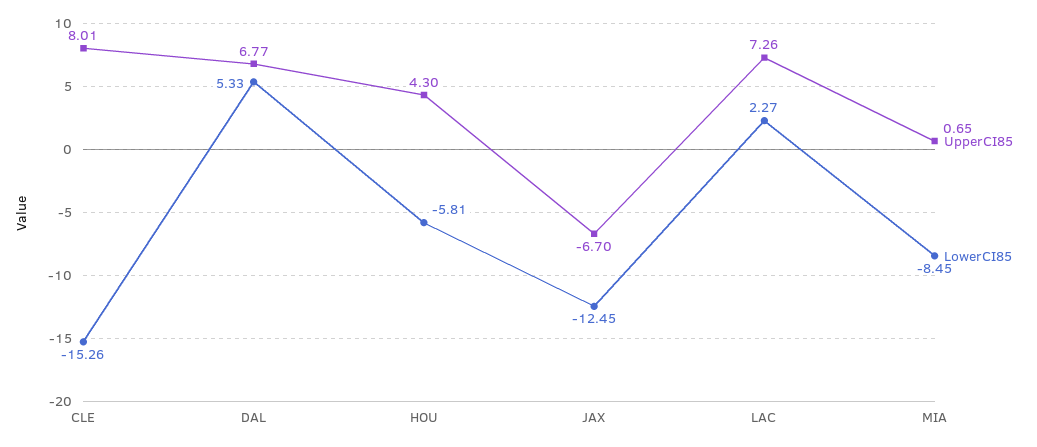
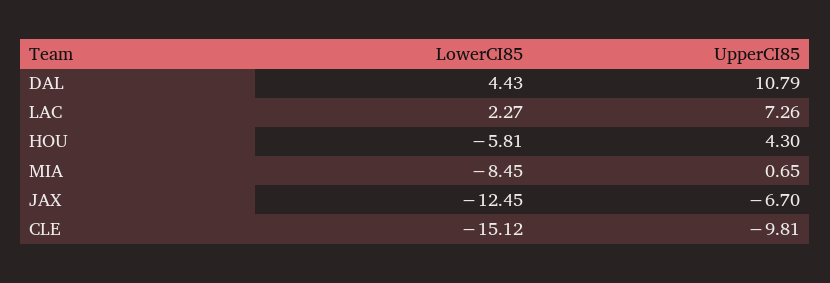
  {
    "UpperCI85": {
-     "CLE": 8.01,
+     "CLE": -9.81,
-     "DAL": 6.77,
+     "DAL": 10.79,
      "HOU": 4.3,
      "JAX": -6.7,
      "LAC": 7.26,
      "MIA": 0.65
    },
    "LowerCI85": {
-     "CLE": -15.26,
+     "CLE": -15.12,
-     "DAL": 5.33,
+     "DAL": 4.43,
      "HOU": -5.81,
      "JAX": -12.45,
      "LAC": 2.27,
      "MIA": -8.45
    }
  }

